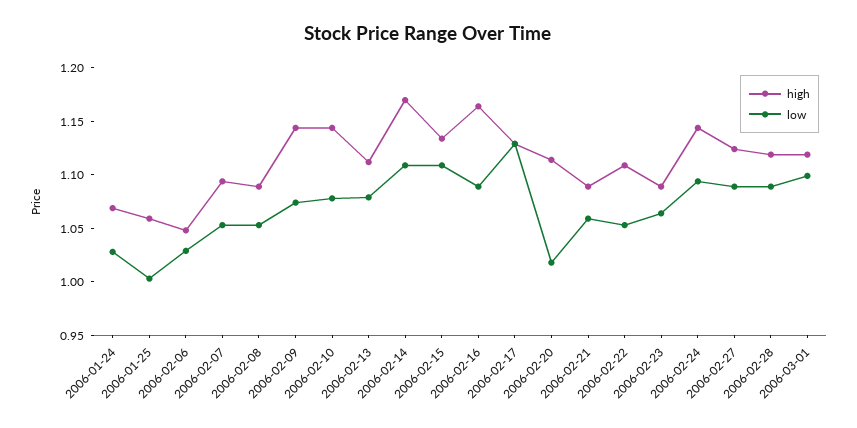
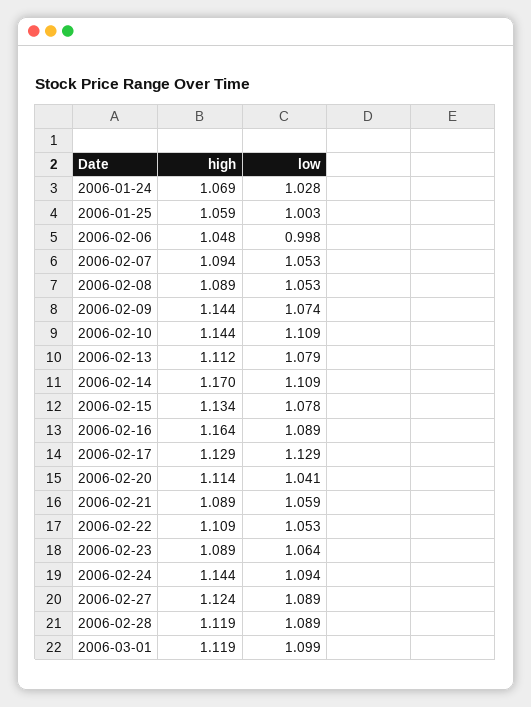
  {
    "high": {
      "2006-01-24": 1.069,
      "2006-01-25": 1.059,
      "2006-02-06": 1.048,
      "2006-02-07": 1.094,
      "2006-02-08": 1.089,
      "2006-02-09": 1.144,
      "2006-02-10": 1.144,
      "2006-02-13": 1.112,
      "2006-02-14": 1.17,
      "2006-02-15": 1.134,
      "2006-02-16": 1.164,
      "2006-02-17": 1.129,
      "2006-02-20": 1.114,
      "2006-02-21": 1.089,
      "2006-02-22": 1.109,
      "2006-02-23": 1.089,
      "2006-02-24": 1.144,
      "2006-02-27": 1.124,
      "2006-02-28": 1.119,
      "2006-03-01": 1.119
    },
    "low": {
      "2006-01-24": 1.028,
      "2006-01-25": 1.003,
-     "2006-02-06": 1.03,
+     "2006-02-06": 0.998,
      "2006-02-07": 1.053,
      "2006-02-08": 1.053,
      "2006-02-09": 1.074,
-     "2006-02-10": 1.08,
+     "2006-02-10": 1.109,
      "2006-02-13": 1.079,
      "2006-02-14": 1.109,
-     "2006-02-15": 1.11,
+     "2006-02-15": 1.078,
      "2006-02-16": 1.089,
      "2006-02-17": 1.129,
-     "2006-02-20": 1.02,
+     "2006-02-20": 1.041,
      "2006-02-21": 1.059,
      "2006-02-22": 1.053,
      "2006-02-23": 1.064,
      "2006-02-24": 1.094,
      "2006-02-27": 1.089,
      "2006-02-28": 1.089,
      "2006-03-01": 1.099
    }
  }

